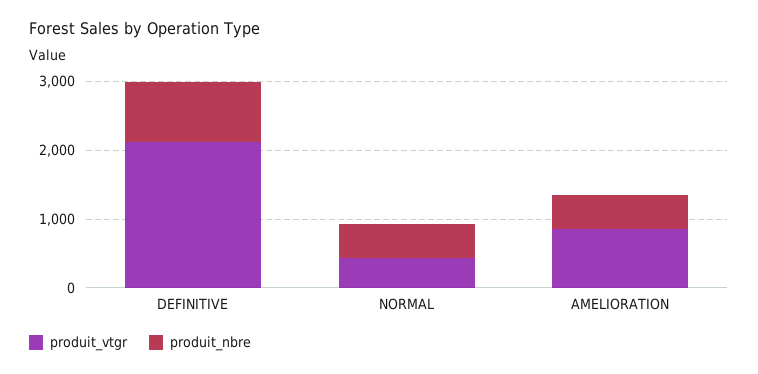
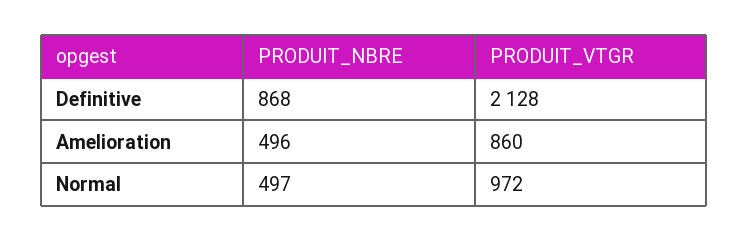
  {
    "produit_vtgr": {
      "DEFINITIVE": 2128,
-     "NORMAL": 400,
+     "NORMAL": 972,
      "AMELIORATION": 860
    },
    "produit_nbre": {
      "DEFINITIVE": 868,
      "NORMAL": 497,
      "AMELIORATION": 496
    }
  }

